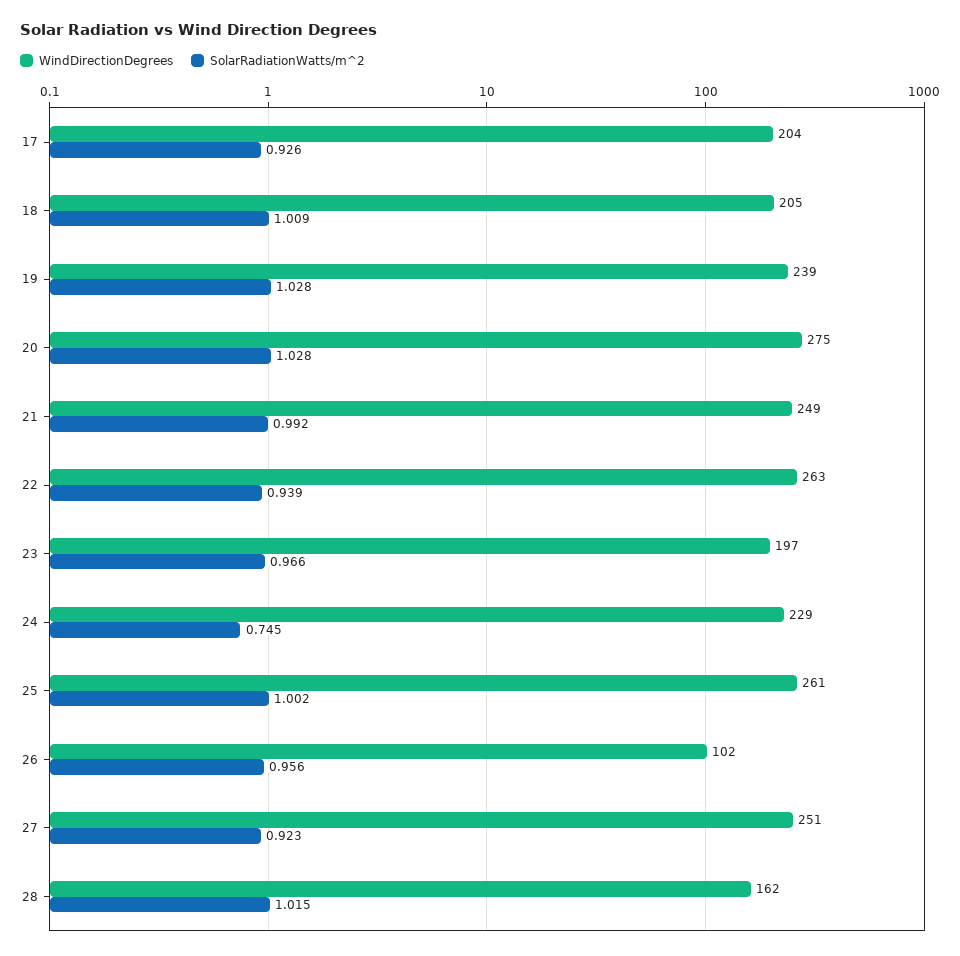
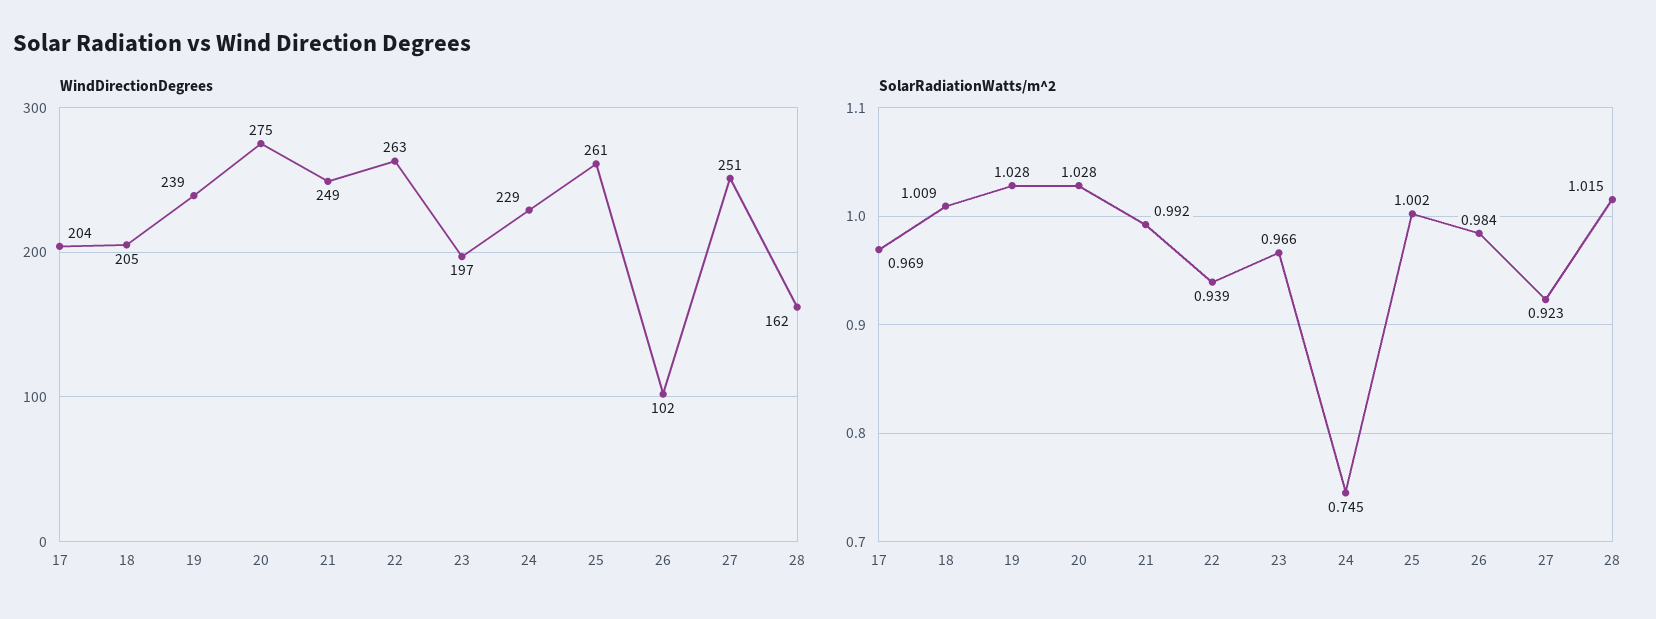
  {
    "WindDirectionDegrees": {
      "17": 204,
      "18": 205,
      "19": 239,
      "20": 275,
      "21": 249,
      "22": 263,
      "23": 197,
      "24": 229,
      "25": 261,
      "26": 102,
      "27": 251,
      "28": 162
    },
    "SolarRadiationWatts/m^2": {
-     "17": 0.926,
+     "17": 0.969,
      "18": 1.009,
      "19": 1.028,
      "20": 1.028,
      "21": 0.992,
      "22": 0.939,
      "23": 0.966,
      "24": 0.745,
      "25": 1.002,
-     "26": 0.956,
+     "26": 0.984,
      "27": 0.923,
      "28": 1.015
    }
  }

